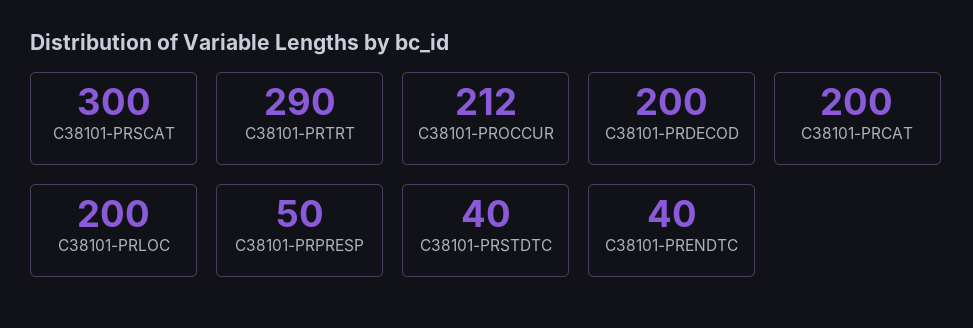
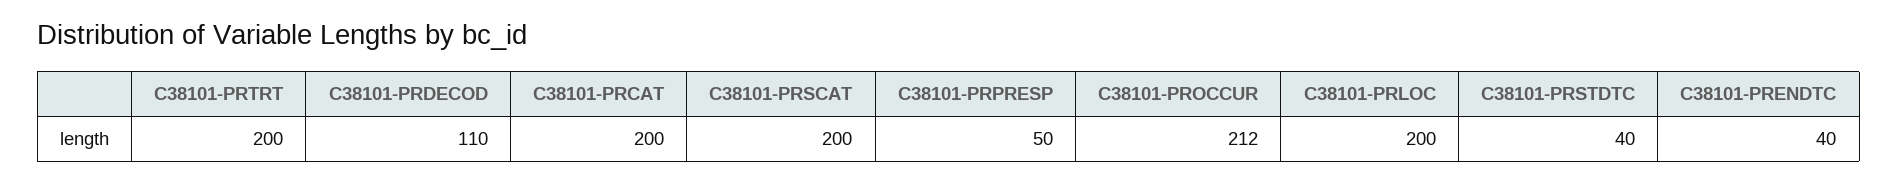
  {
-   "C38101-PRSCAT": 300,
+   "C38101-PRSCAT": 200,
-   "C38101-PRTRT": 290,
+   "C38101-PRTRT": 200,
    "C38101-PROCCUR": 212,
-   "C38101-PRDECOD": 200,
+   "C38101-PRDECOD": 110,
    "C38101-PRCAT": 200,
    "C38101-PRLOC": 200,
    "C38101-PRPRESP": 50,
    "C38101-PRSTDTC": 40,
    "C38101-PRENDTC": 40
  }

